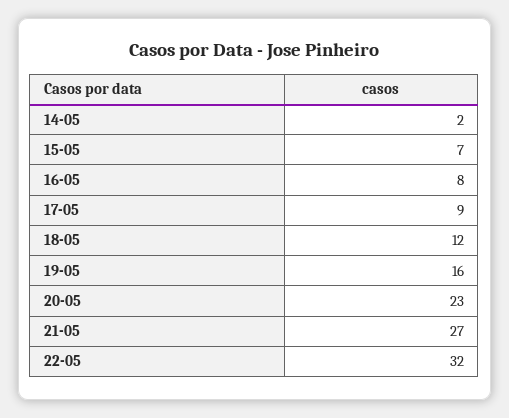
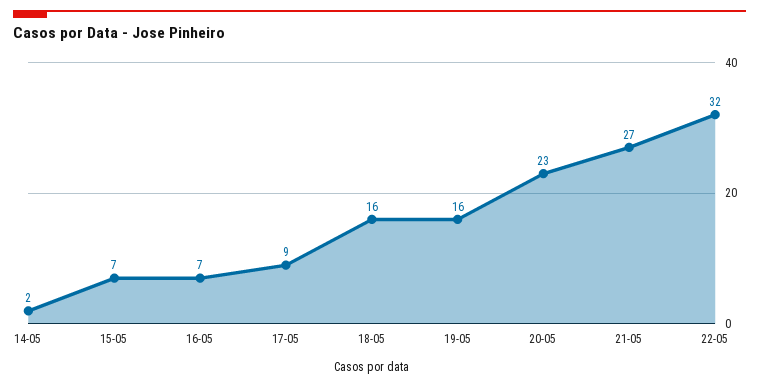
  {
    "14-05": 2,
    "15-05": 7,
-   "16-05": 8,
+   "16-05": 7,
    "17-05": 9,
-   "18-05": 12,
+   "18-05": 16,
    "19-05": 16,
    "20-05": 23,
    "21-05": 27,
    "22-05": 32
  }

